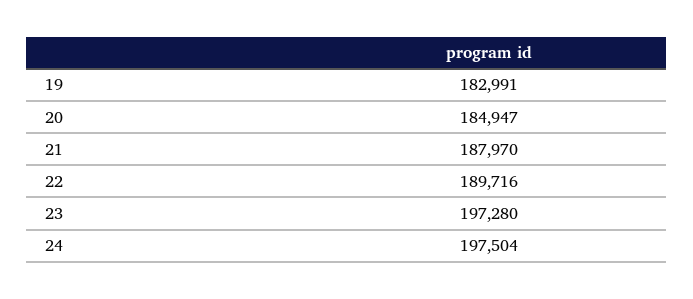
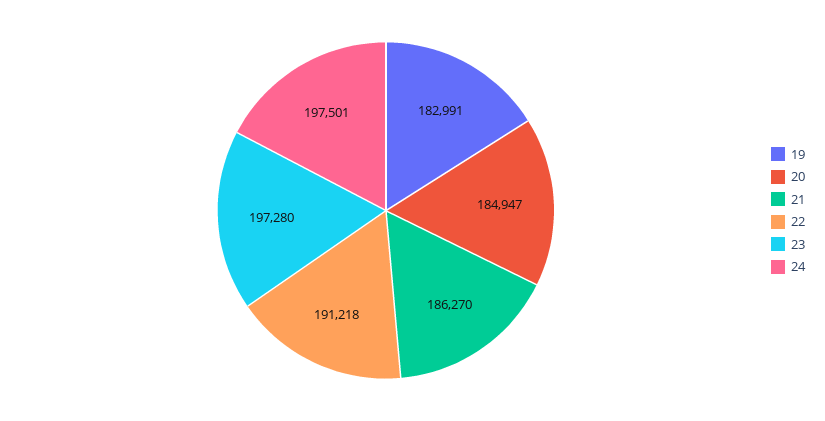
  {
    "19": 182991,
    "20": 184947,
-   "21": 187970,
+   "21": 186270,
-   "22": 189716,
+   "22": 191218,
    "23": 197280,
-   "24": 197504
+   "24": 197501
  }

